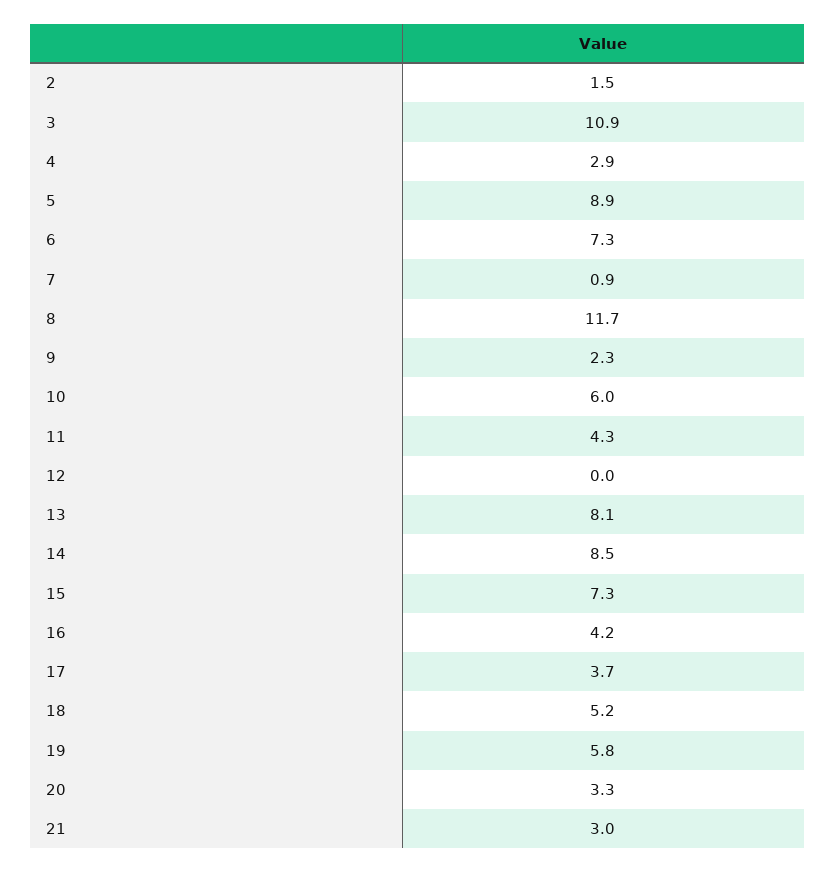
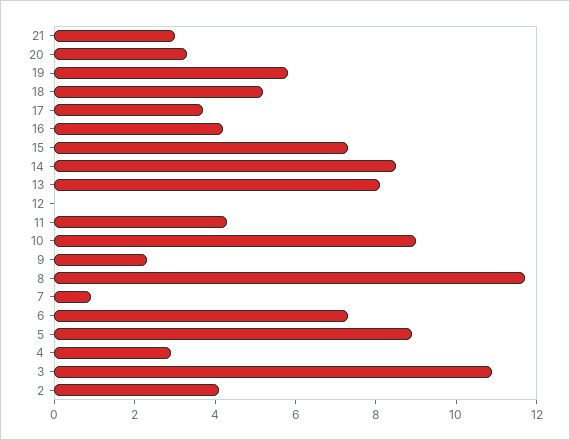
  {
-   "2": 1.5,
+   "2": 4,
    "3": 10.9,
    "4": 2.9,
    "5": 8.9,
    "6": 7.3,
    "7": 0.9,
    "8": 11.7,
    "9": 2.3,
-   "10": 6,
+   "10": 9,
    "11": 4.3,
    "12": 0,
    "13": 8.1,
    "14": 8.5,
    "15": 7.3,
    "16": 4.2,
    "17": 3.7,
    "18": 5.2,
    "19": 5.8,
    "20": 3.3,
    "21": 3
  }

